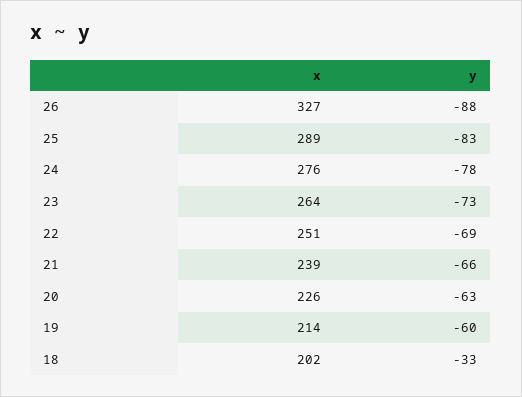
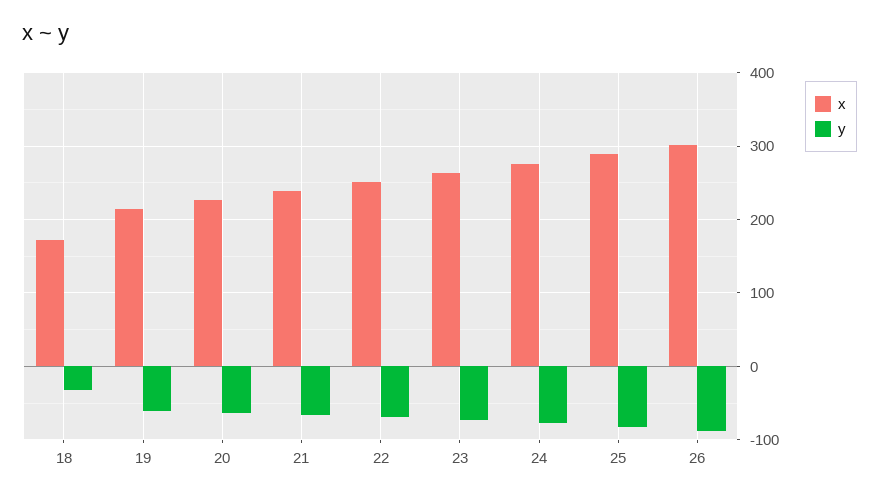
  {
    "x": {
-     "26": 327,
+     "26": 300,
      "25": 289,
      "24": 276,
      "23": 264,
      "22": 251,
      "21": 239,
      "20": 226,
      "19": 214,
-     "18": 202
+     "18": 170
    },
    "y": {
      "26": -88,
      "25": -83,
      "24": -78,
      "23": -73,
      "22": -69,
      "21": -66,
      "20": -63,
      "19": -60,
      "18": -33
    }
  }

